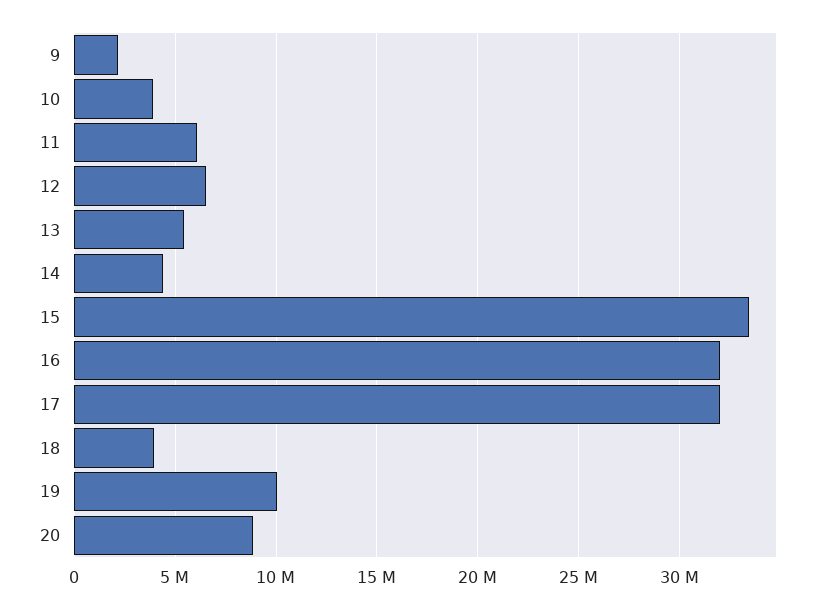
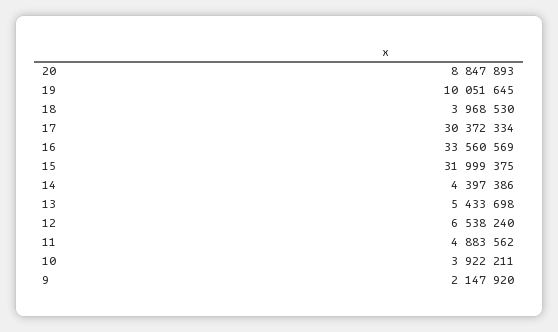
  {
    "9": 2147920,
    "10": 3922211,
-   "11": 6000000,
+   "11": 4883562,
    "12": 6538240,
    "13": 5433698,
    "14": 4397386,
-   "15": 33500000,
+   "15": 31999375,
-   "16": 32000000,
+   "16": 33560569,
-   "17": 32000000,
+   "17": 30372334,
    "18": 3968530,
    "19": 10051645,
    "20": 8847893
  }

